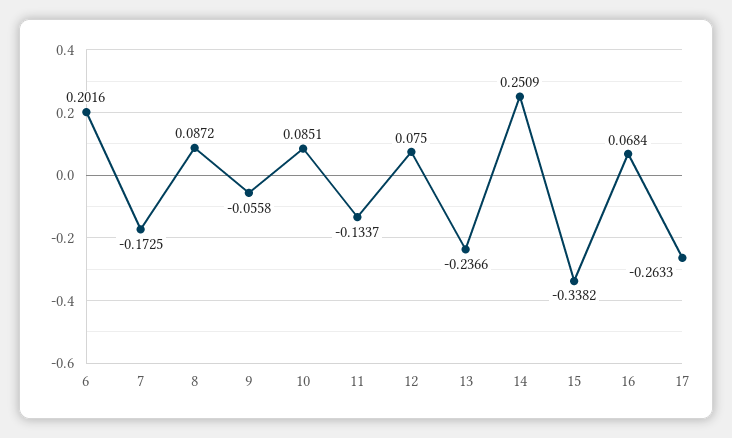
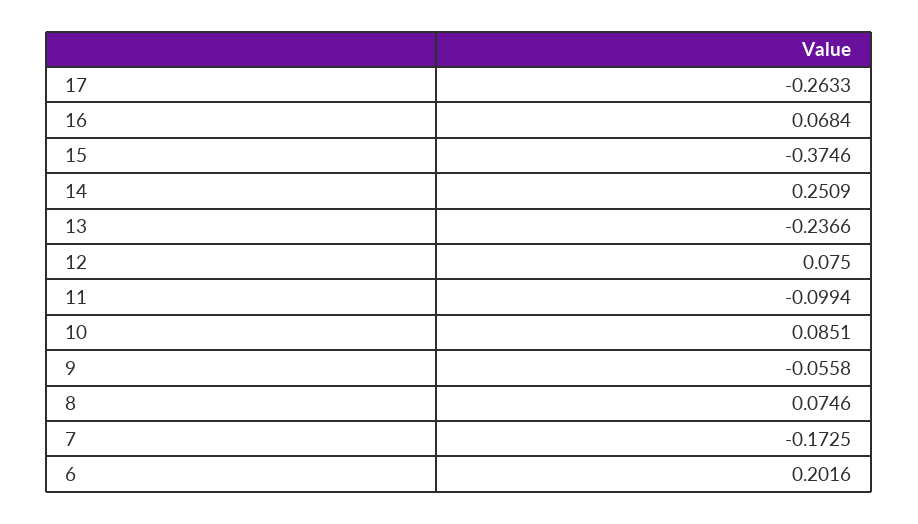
  {
    "6": 0.2016,
    "7": -0.1725,
-   "8": 0.0872,
+   "8": 0.0746,
    "9": -0.0558,
    "10": 0.0851,
-   "11": -0.1337,
+   "11": -0.0994,
    "12": 0.075,
    "13": -0.2366,
    "14": 0.2509,
-   "15": -0.3382,
+   "15": -0.3746,
    "16": 0.0684,
    "17": -0.2633
  }

